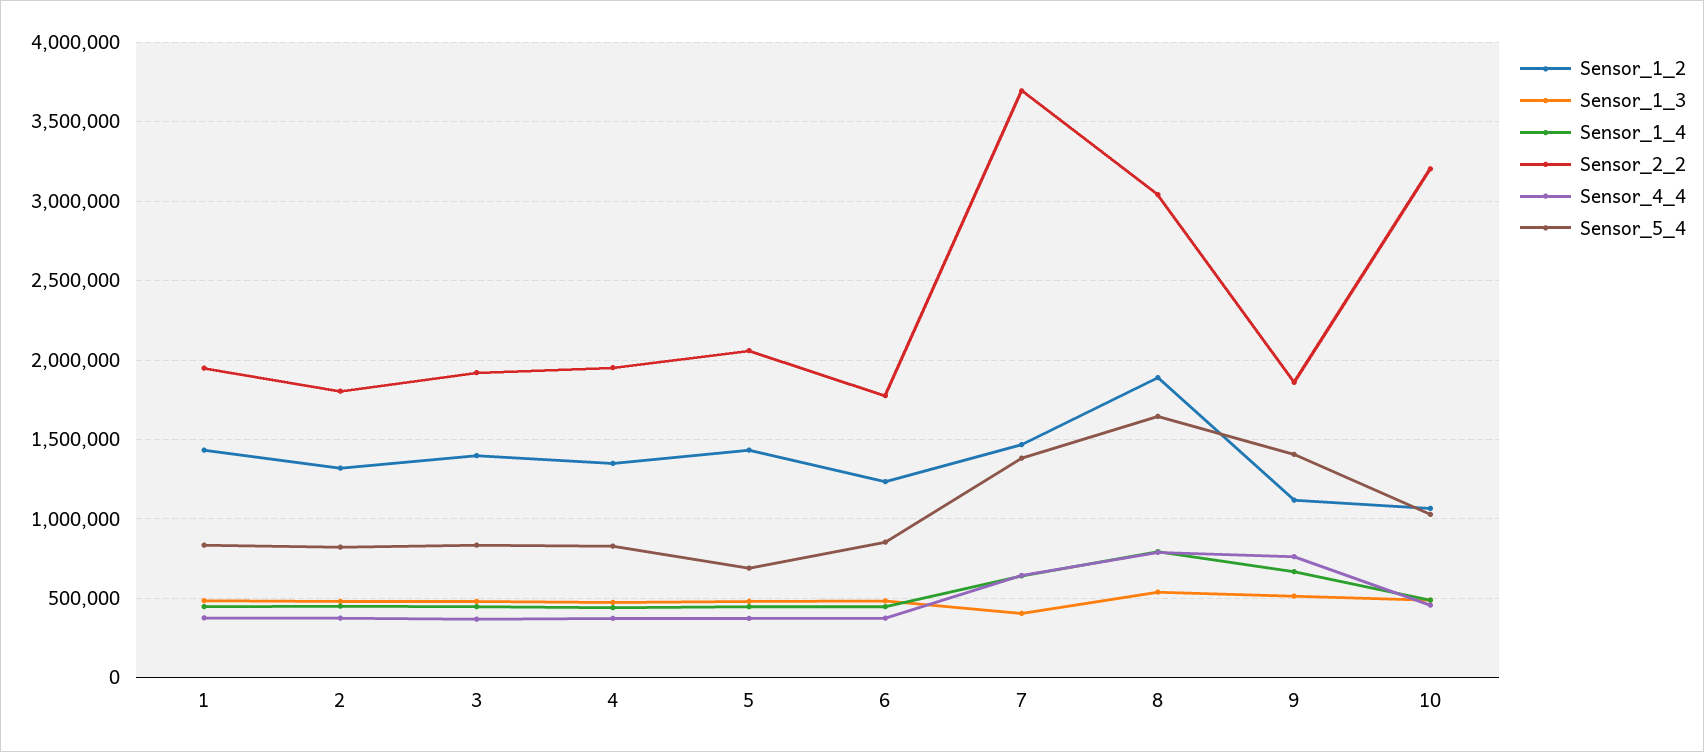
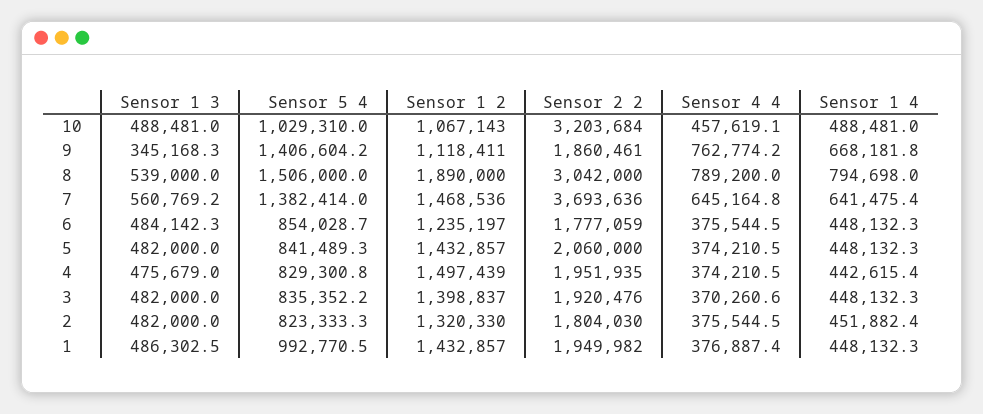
  {
    "Sensor_1_2": {
      "1": 1432857,
      "2": 1320330,
      "3": 1398837,
-     "4": 1350000,
+     "4": 1497439,
      "5": 1432857,
      "6": 1235197,
      "7": 1468536,
      "8": 1890000,
      "9": 1118411,
      "10": 1067143
    },
    "Sensor_1_3": {
      "1": 486302.5,
      "2": 482000,
      "3": 482000,
      "4": 475679,
      "5": 482000,
      "6": 484142.3,
-     "7": 400000,
+     "7": 560769.2,
      "8": 539000,
-     "9": 500000,
+     "9": 345168.3,
      "10": 488481
    },
    "Sensor_1_4": {
      "1": 448132.3,
      "2": 451882.4,
      "3": 448132.3,
      "4": 442615.4,
      "5": 448132.3,
      "6": 448132.3,
      "7": 641475.4,
      "8": 794698,
      "9": 668181.8,
      "10": 488481
    },
    "Sensor_2_2": {
      "1": 1949982,
      "2": 1804030,
      "3": 1920476,
      "4": 1951935,
      "5": 2060000,
      "6": 1777059,
      "7": 3693636,
      "8": 3042000,
      "9": 1860461,
      "10": 3203684
    },
    "Sensor_4_4": {
      "1": 376887.4,
      "2": 375544.5,
      "3": 370260.6,
      "4": 374210.5,
      "5": 374210.5,
      "6": 375544.5,
      "7": 645164.8,
      "8": 789200,
      "9": 762774.2,
      "10": 457619.1
    },
    "Sensor_5_4": {
-     "1": 850000,
+     "1": 992770.5,
      "2": 823333.3,
      "3": 835352.2,
      "4": 829300.8,
-     "5": 700000,
+     "5": 841489.3,
      "6": 854028.7,
      "7": 1382414,
-     "8": 1650000,
+     "8": 1506000,
      "9": 1406604.2,
      "10": 1029310
    }
  }

